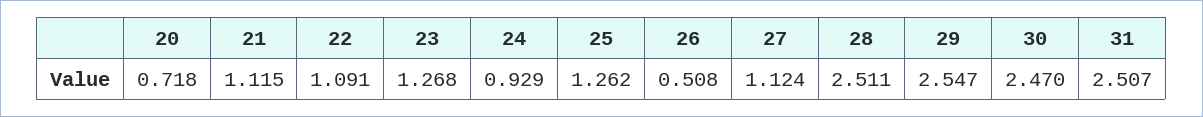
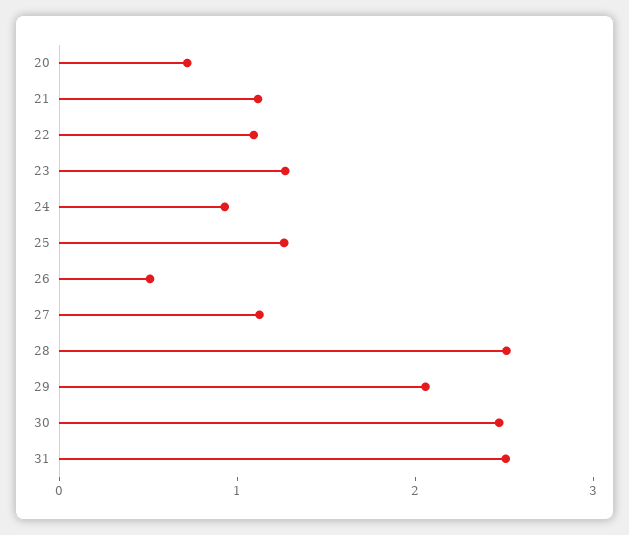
  {
    "20": 0.718,
    "21": 1.115,
    "22": 1.091,
    "23": 1.268,
    "24": 0.929,
    "25": 1.262,
    "26": 0.508,
    "27": 1.124,
    "28": 2.511,
-   "29": 2.547,
+   "29": 2,
    "30": 2.47,
    "31": 2.507
  }

